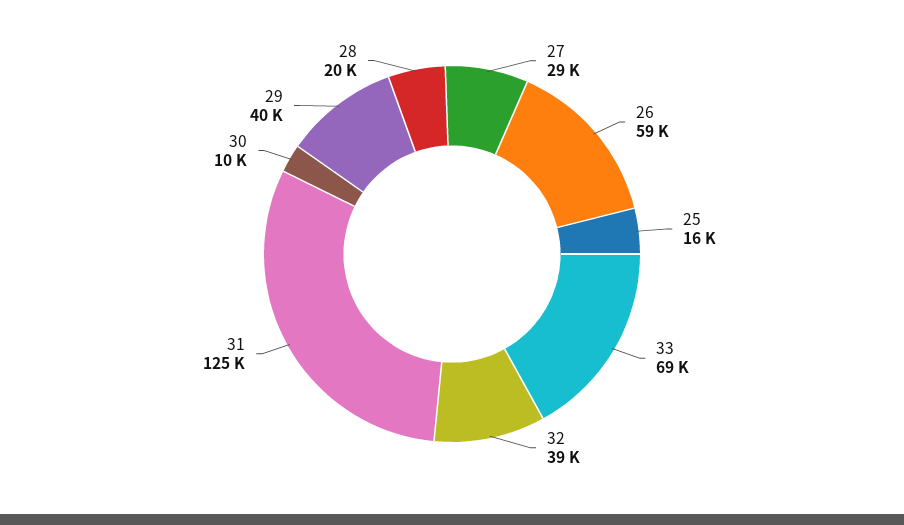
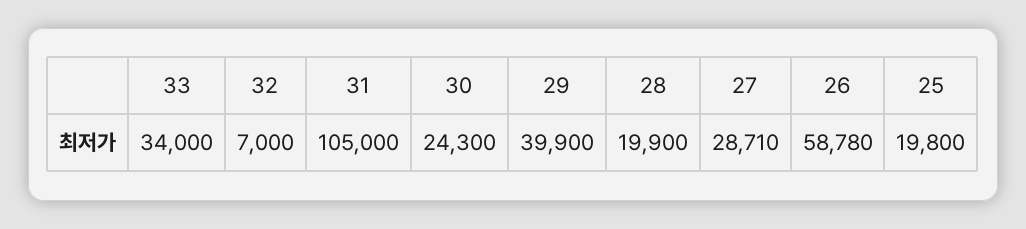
  {
    "27": 28710,
    "26": 58780,
-   "25": 16000,
+   "25": 19800,
-   "33": 69000,
+   "33": 34000,
-   "32": 39000,
+   "32": 7000,
-   "31": 125000,
+   "31": 105000,
-   "30": 10000,
+   "30": 24300,
    "29": 39900,
    "28": 19900
  }

